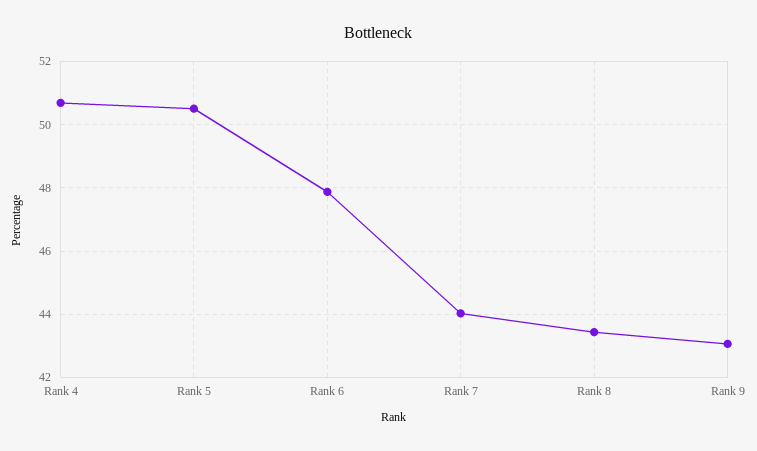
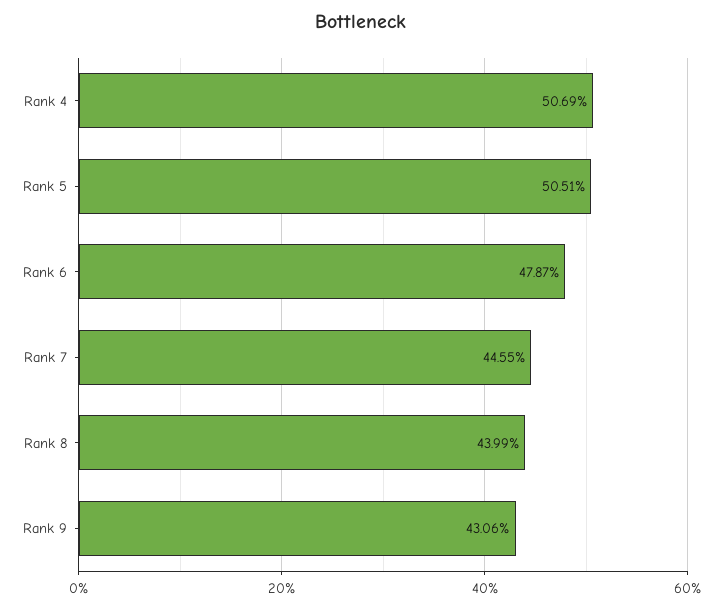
  {
    "Rank 4": 50.69,
    "Rank 5": 50.51,
    "Rank 6": 47.87,
-   "Rank 7": 44,
+   "Rank 7": 44.55,
-   "Rank 8": 43.4,
+   "Rank 8": 43.99,
    "Rank 9": 43.06
  }

